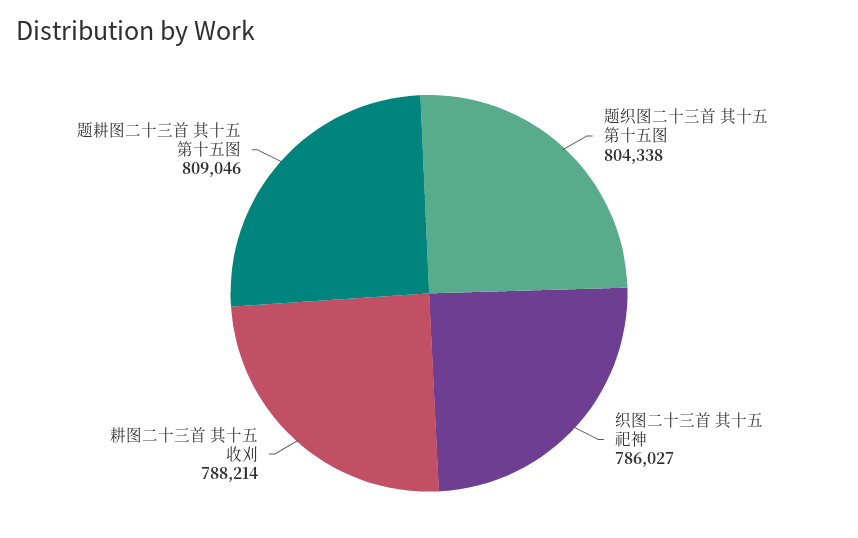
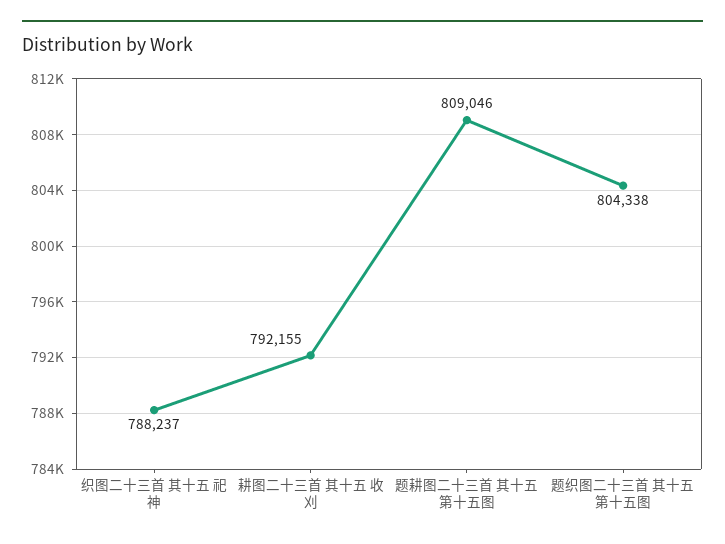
  {
    "题织图二十三首 其十五 第十五图": 804338,
-   "织图二十三首 其十五 祀神": 786027,
+   "织图二十三首 其十五 祀神": 788237,
-   "耕图二十三首 其十五 收刈": 788214,
+   "耕图二十三首 其十五 收刈": 792155,
    "题耕图二十三首 其十五 第十五图": 809046
  }

